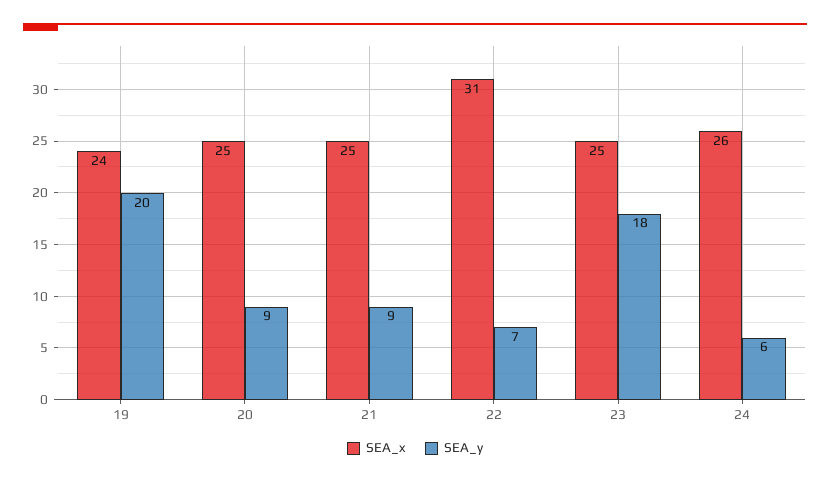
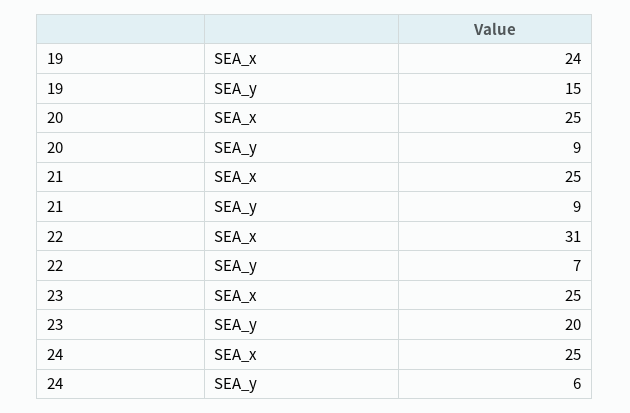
  {
    "SEA_x": {
      "19": 24,
      "20": 25,
      "21": 25,
      "22": 31,
      "23": 25,
-     "24": 26
+     "24": 25
    },
    "SEA_y": {
-     "19": 20,
+     "19": 15,
      "20": 9,
      "21": 9,
      "22": 7,
-     "23": 18,
+     "23": 20,
      "24": 6
    }
  }

